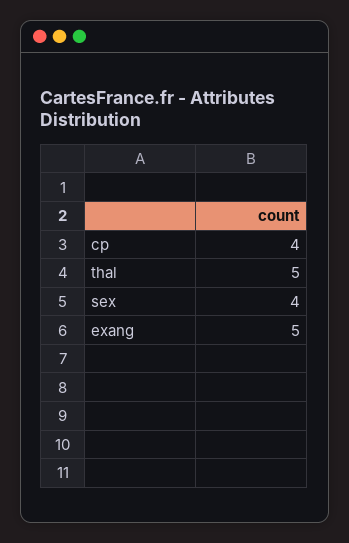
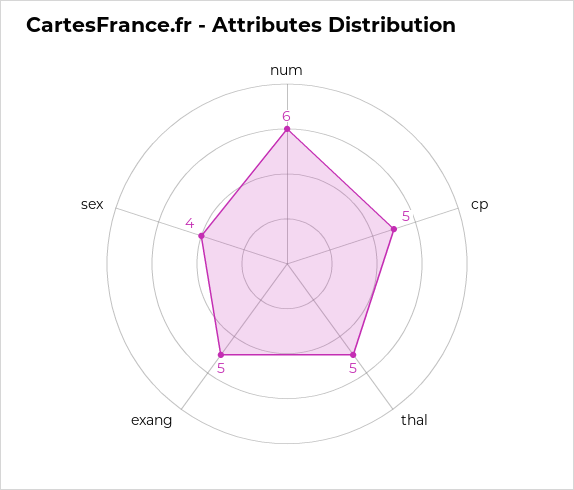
  {
-   "cp": 4,
+   "cp": 5,
    "thal": 5,
    "sex": 4,
-   "exang": 5
+   "exang": 5,
+   "num": 6
  }

